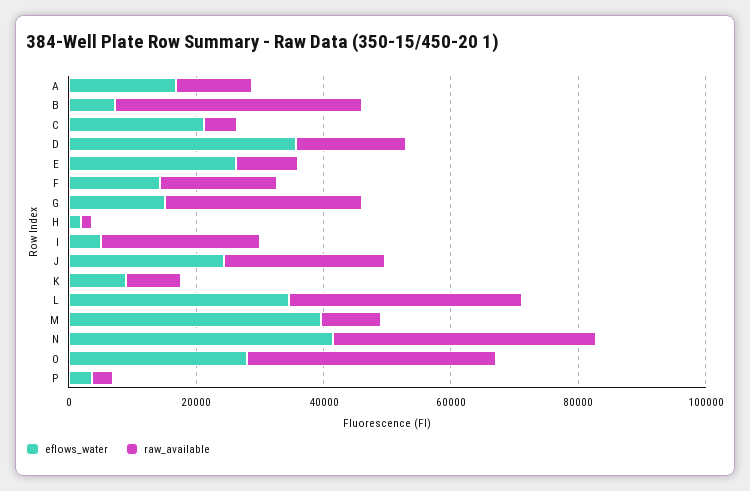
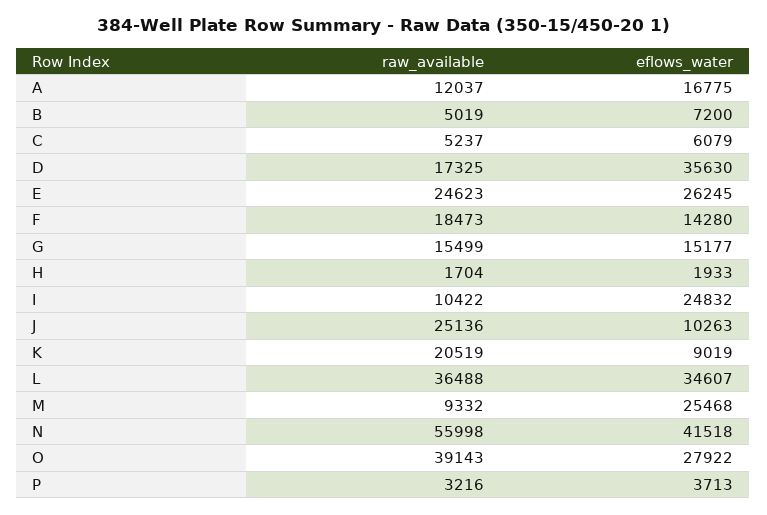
  {
    "eflows_water": {
      "A": 16775,
      "B": 7200,
-     "C": 20000,
+     "C": 6079,
      "D": 35630,
      "E": 26245,
      "F": 14280,
      "G": 15177,
      "H": 1933,
-     "I": 5000,
+     "I": 24832,
-     "J": 25000,
+     "J": 10263,
      "K": 9019,
      "L": 34607,
-     "M": 40000,
+     "M": 25468,
      "N": 41518,
      "O": 27922,
      "P": 3713
    },
    "raw_available": {
      "A": 12037,
-     "B": 40000,
+     "B": 5019,
      "C": 5237,
      "D": 17325,
-     "E": 10000,
+     "E": 24623,
      "F": 18473,
-     "G": 30000,
+     "G": 15499,
      "H": 1704,
-     "I": 25000,
+     "I": 10422,
      "J": 25136,
-     "K": 10000,
+     "K": 20519,
      "L": 36488,
      "M": 9332,
-     "N": 40000,
+     "N": 55998,
      "O": 39143,
      "P": 3216
    }
  }

